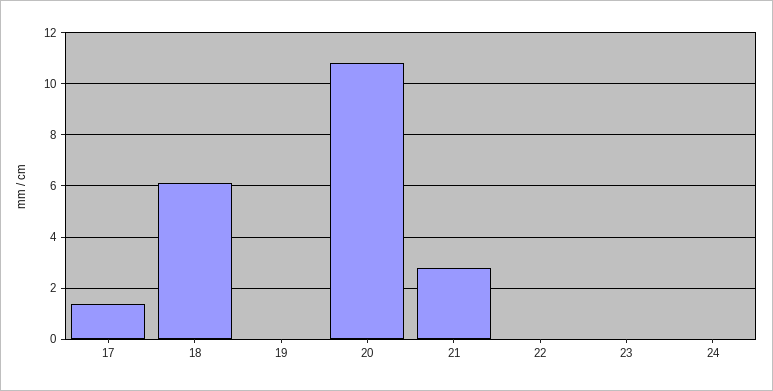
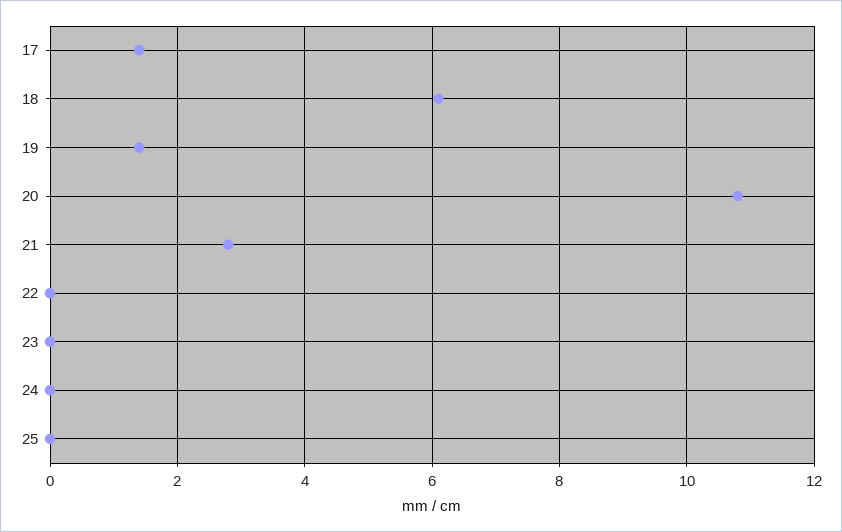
  {
    "17": 1.5,
    "18": 6,
-   "19": 0,
+   "19": 1.5,
    "20": 11,
    "21": 3,
    "22": 0,
    "23": 0,
-   "24": 0
+   "24": 0,
+   "25": 0
  }

